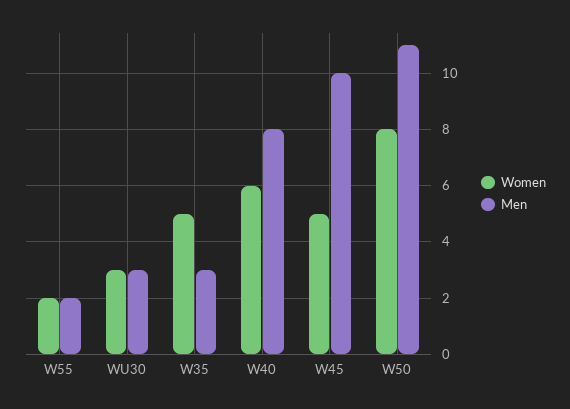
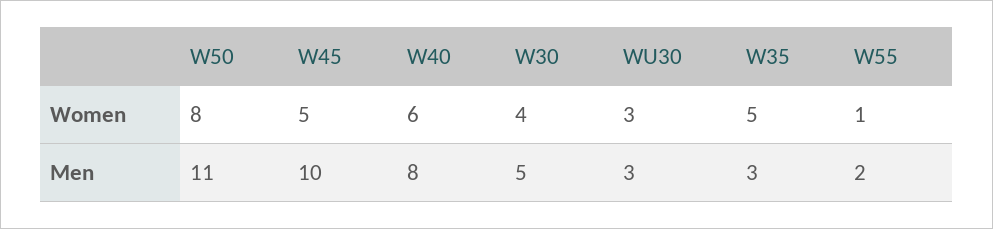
  {
    "Women": {
-     "W55": 2,
+     "W55": 1,
      "WU30": 3,
      "W35": 5,
      "W40": 6,
      "W45": 5,
-     "W50": 8
+     "W50": 8,
+     "W30": 4
    },
    "Men": {
      "W55": 2,
      "WU30": 3,
      "W35": 3,
      "W40": 8,
      "W45": 10,
-     "W50": 11
+     "W50": 11,
+     "W30": 5
    }
  }

